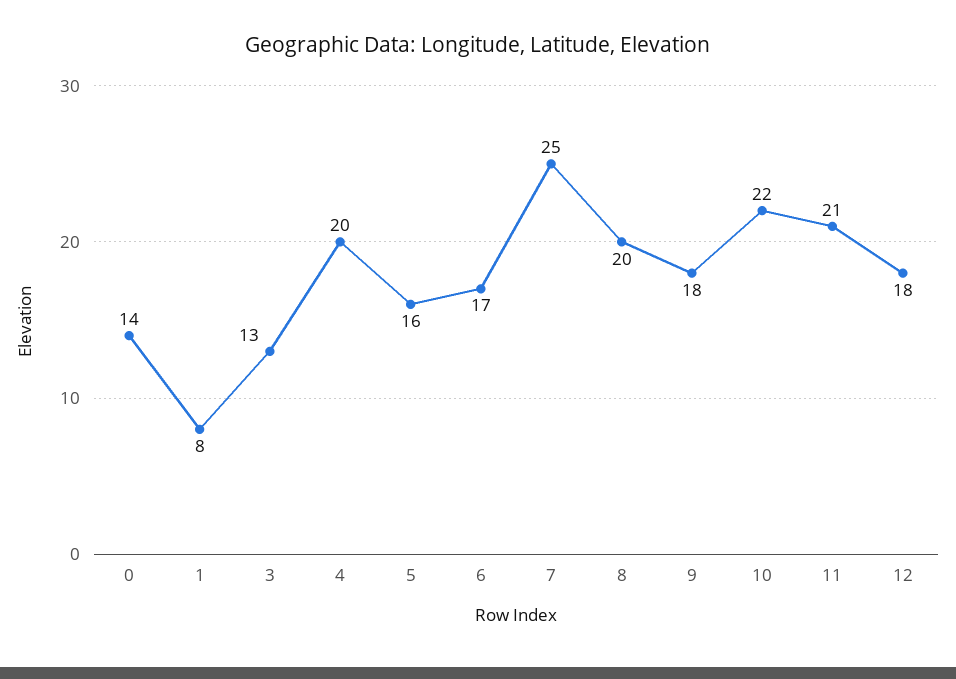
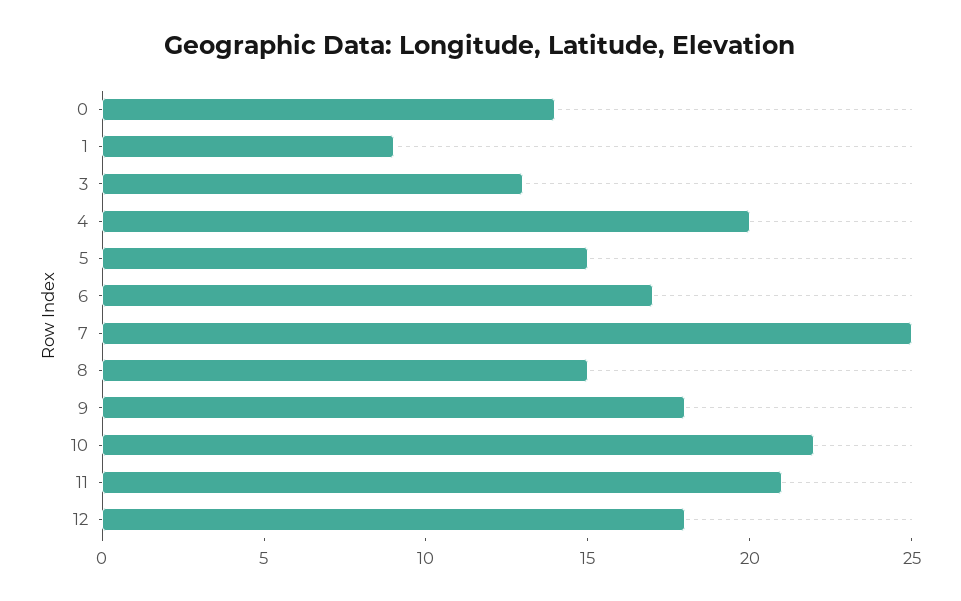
  {
    "0": 14,
-   "1": 8,
+   "1": 9,
    "3": 13,
    "4": 20,
-   "5": 16,
+   "5": 15,
    "6": 17,
    "7": 25,
-   "8": 20,
+   "8": 15,
    "9": 18,
    "10": 22,
    "11": 21,
    "12": 18
  }

